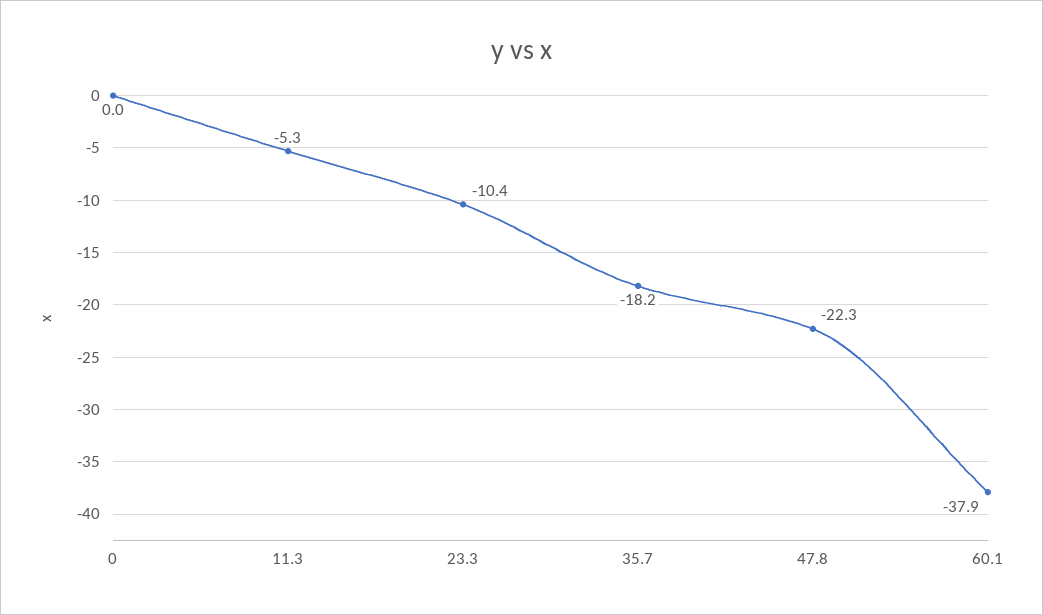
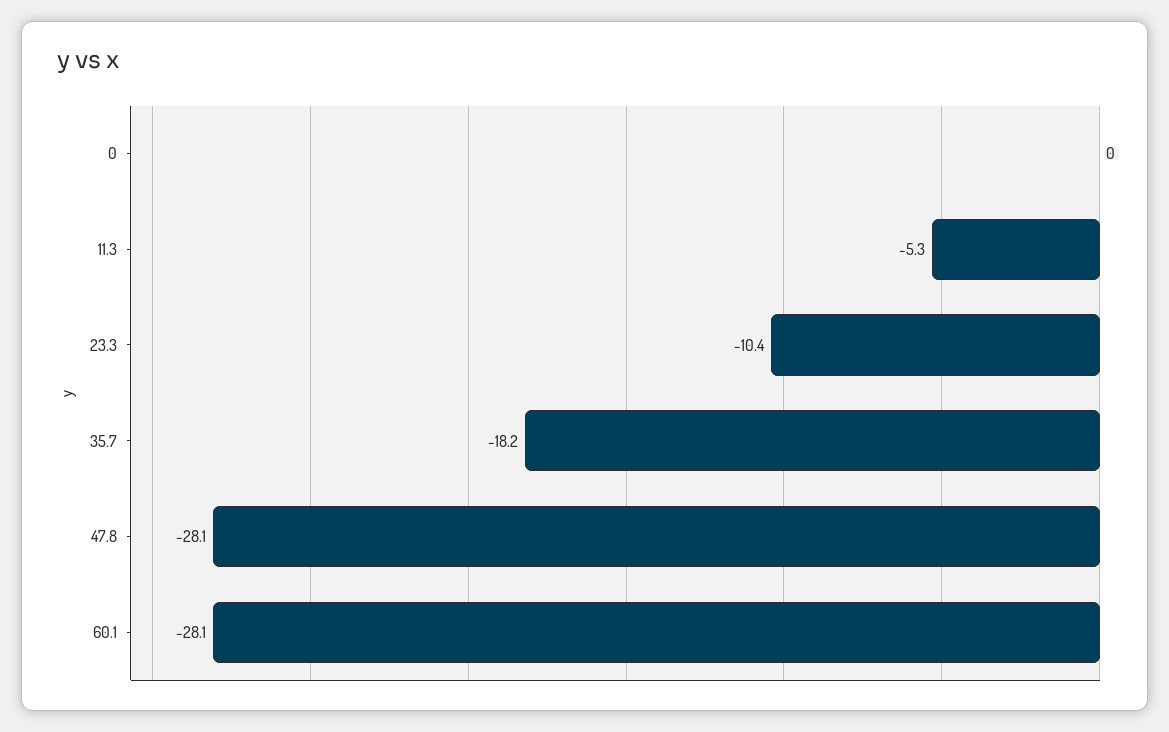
  {
    "0": 0,
    "11.3": -5.3,
    "23.3": -10.4,
    "35.7": -18.2,
-   "47.8": -22.3,
+   "47.8": -28.1,
-   "60.1": -37.9
+   "60.1": -28.1
  }

